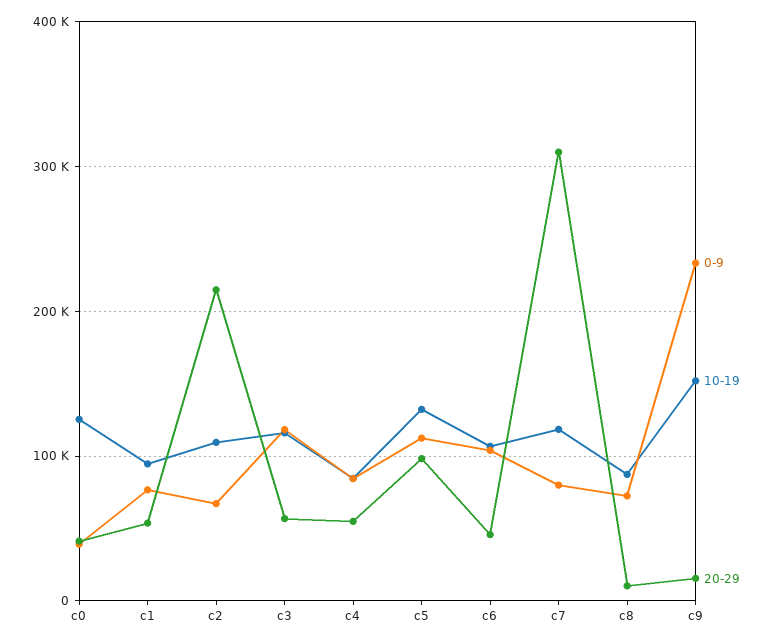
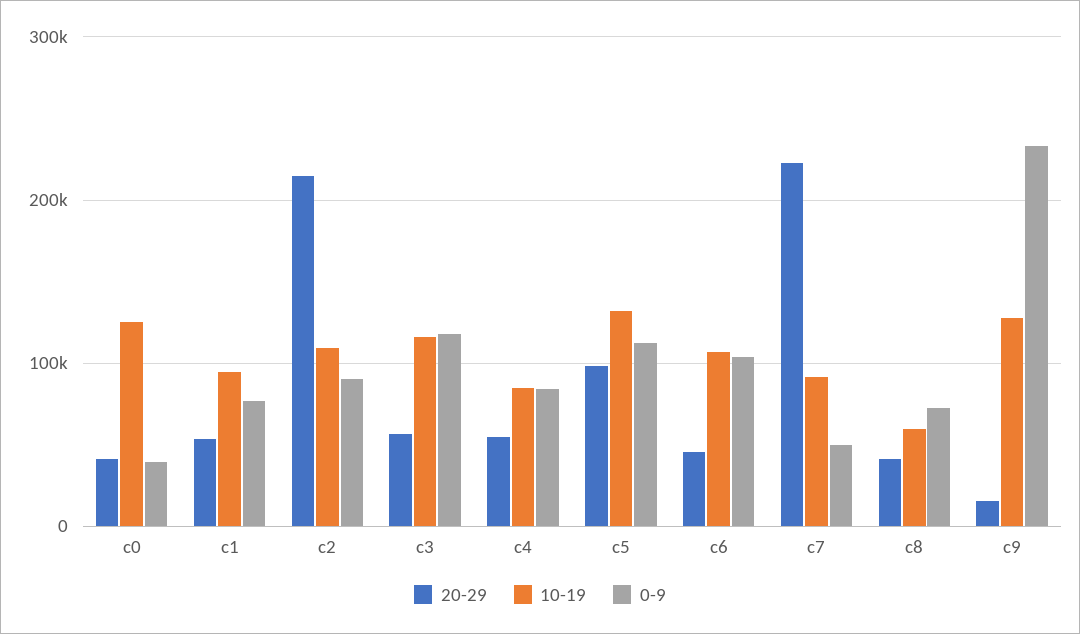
  {
    "0-9": {
      "c0": 40000,
      "c1": 80000,
-     "c2": 70000,
+     "c2": 90000,
      "c3": 120000,
      "c4": 80000,
      "c5": 110000,
      "c6": 100000,
-     "c7": 80000,
+     "c7": 50000,
      "c8": 70000,
      "c9": 230000
    },
    "10-19": {
      "c0": 130000,
      "c1": 90000,
      "c2": 110000,
      "c3": 120000,
      "c4": 80000,
      "c5": 130000,
      "c6": 110000,
-     "c7": 120000,
+     "c7": 90000,
-     "c8": 90000,
+     "c8": 60000,
-     "c9": 150000
+     "c9": 130000
    },
    "20-29": {
      "c0": 40000,
      "c1": 50000,
      "c2": 210000,
      "c3": 60000,
      "c4": 50000,
      "c5": 100000,
      "c6": 50000,
-     "c7": 310000,
+     "c7": 220000,
-     "c8": 10000,
+     "c8": 40000,
      "c9": 20000
    }
  }

